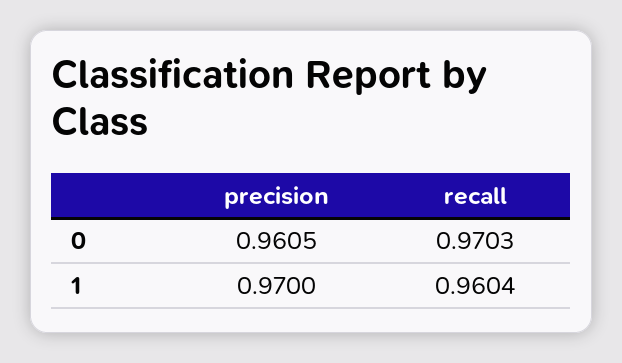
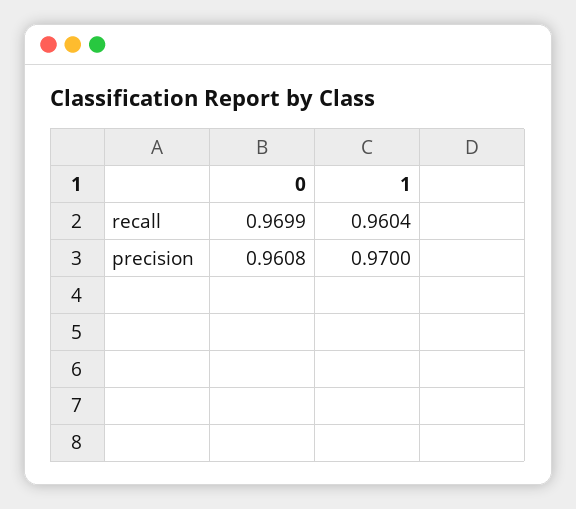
  {
    "precision": {
-     "0": 0.9605,
+     "0": 0.9608,
      "1": 0.97
    },
    "recall": {
-     "0": 0.9703,
+     "0": 0.9699,
      "1": 0.9604
    }
  }

